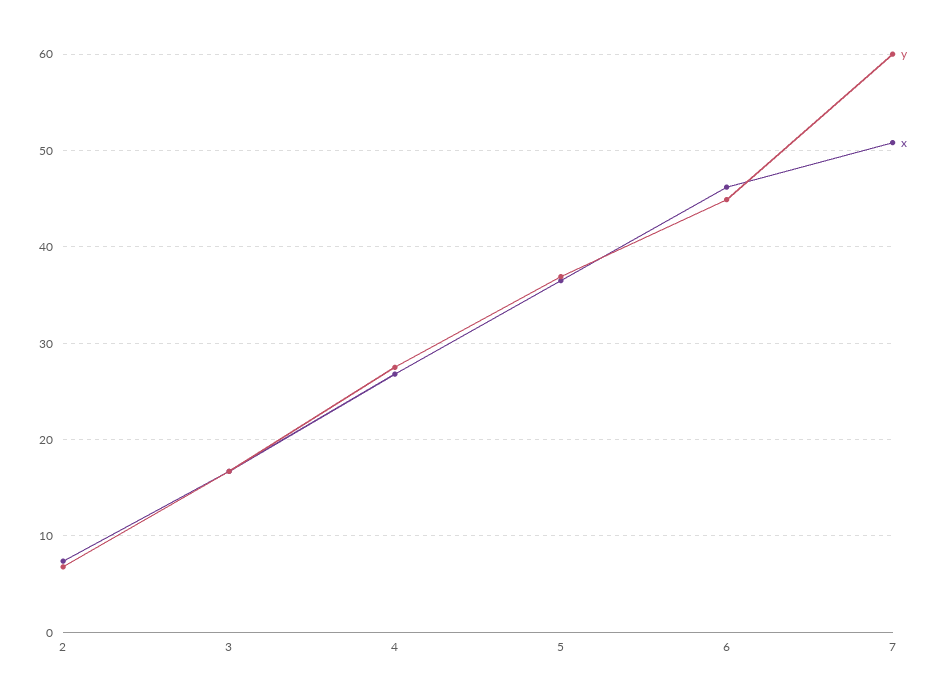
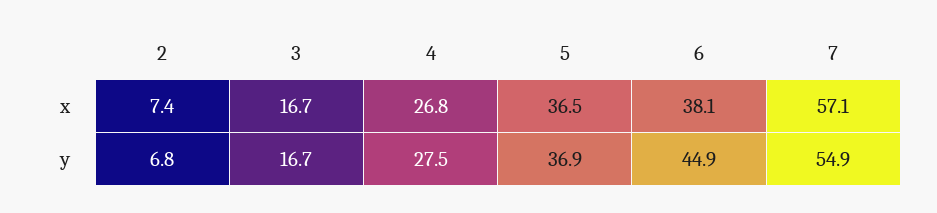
  {
    "y": {
      "2": 6.8,
      "3": 16.7,
      "4": 27.5,
      "5": 36.9,
      "6": 44.9,
-     "7": 60
+     "7": 54.9
    },
    "x": {
      "2": 7.4,
      "3": 16.7,
      "4": 26.8,
      "5": 36.5,
-     "6": 46,
+     "6": 38.1,
-     "7": 51
+     "7": 57.1
    }
  }

